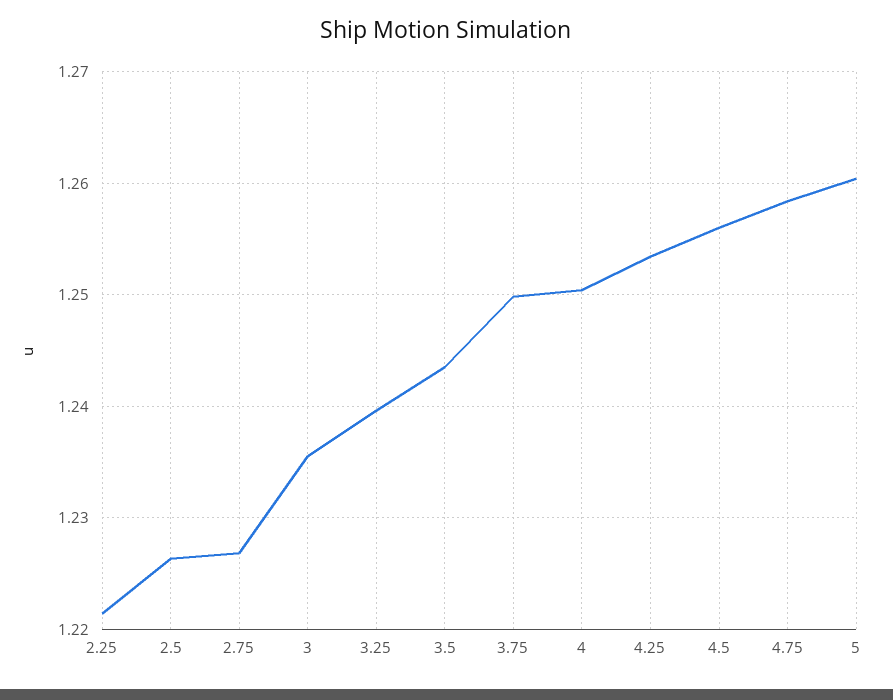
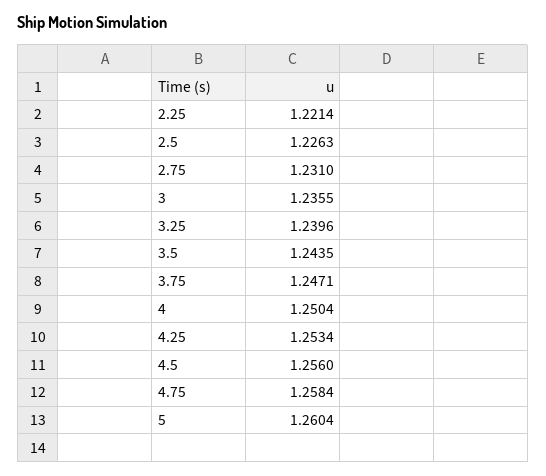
  {
    "2.25": 1.2214,
    "2.5": 1.2263,
-   "2.75": 1.227,
+   "2.75": 1.231,
    "3": 1.2355,
    "3.25": 1.2396,
    "3.5": 1.2435,
-   "3.75": 1.25,
+   "3.75": 1.2471,
    "4": 1.2504,
    "4.25": 1.2534,
    "4.5": 1.256,
    "4.75": 1.2584,
    "5": 1.2604
  }

